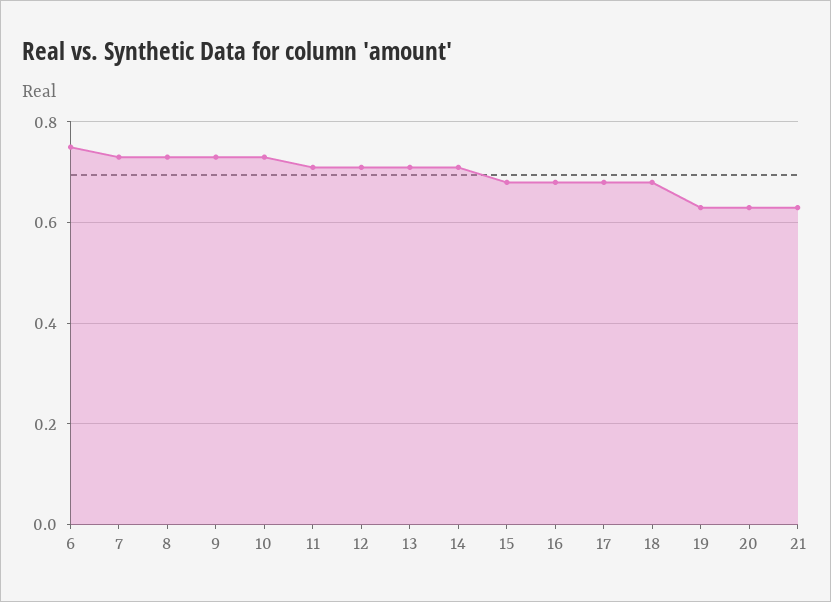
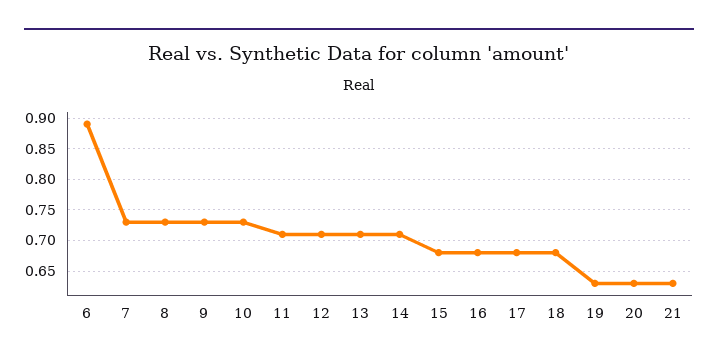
  {
-   "6": 0.75,
+   "6": 0.89,
    "7": 0.73,
    "8": 0.73,
    "9": 0.73,
    "10": 0.73,
    "11": 0.71,
    "12": 0.71,
    "13": 0.71,
    "14": 0.71,
    "15": 0.68,
    "16": 0.68,
    "17": 0.68,
    "18": 0.68,
    "19": 0.63,
    "20": 0.63,
    "21": 0.63
  }

